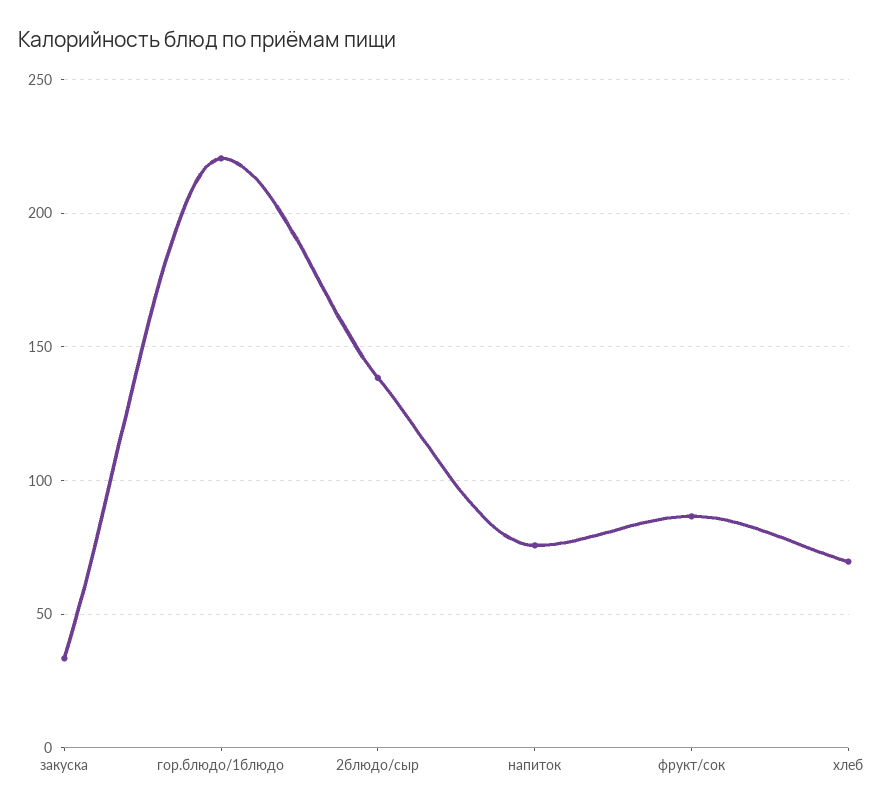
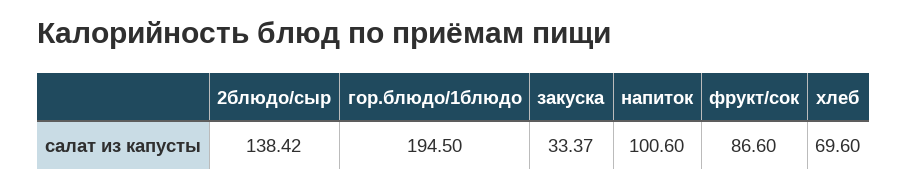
  {
    "закуска": 33.37,
-   "гор.блюдо/1блюдо": 220,
+   "гор.блюдо/1блюдо": 194.5,
    "2блюдо/сыр": 138.42,
-   "напиток": 75,
+   "напиток": 100.6,
    "фрукт/сок": 86.6,
    "хлеб": 69.6
  }

